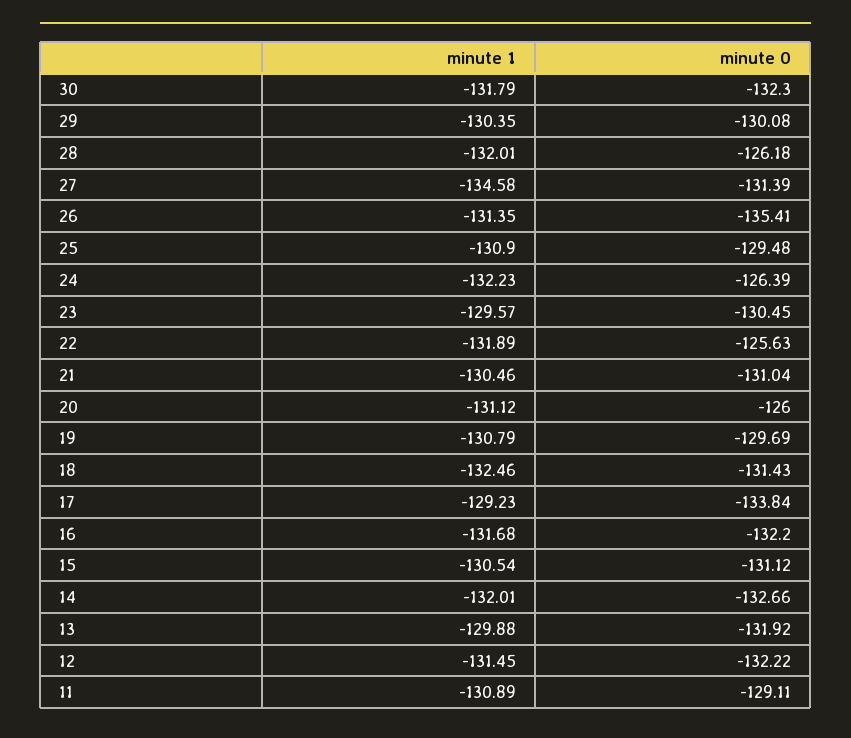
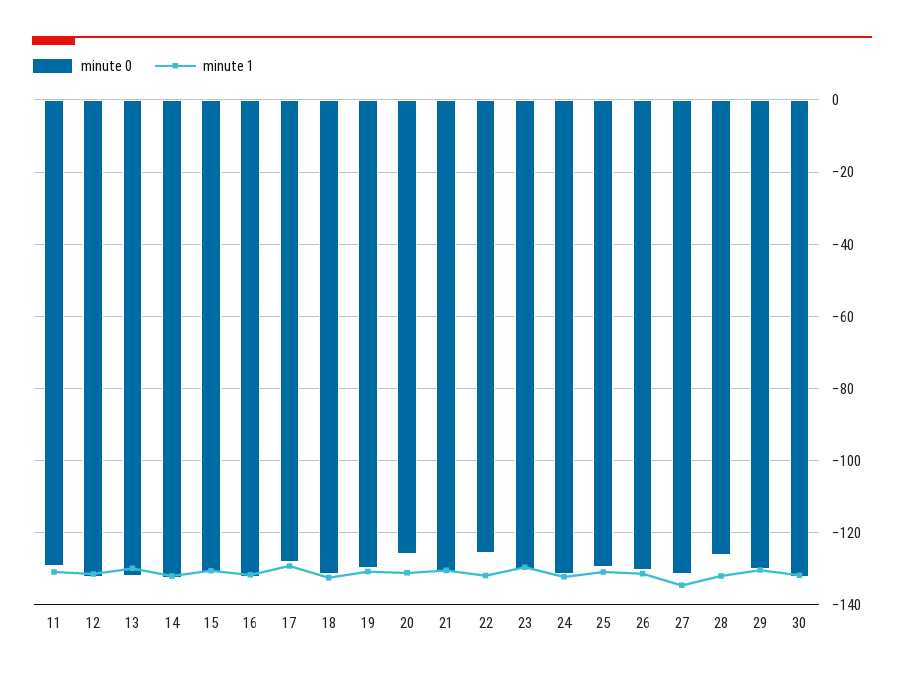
  {
    "minute 1": {
      "30": -131.79,
      "29": -130.35,
      "28": -132.01,
      "27": -134.58,
      "26": -131.35,
      "25": -130.9,
      "24": -132.23,
      "23": -129.57,
      "22": -131.89,
      "21": -130.46,
      "20": -131.12,
      "19": -130.79,
      "18": -132.46,
      "17": -129.23,
      "16": -131.68,
      "15": -130.54,
      "14": -132.01,
      "13": -129.88,
      "12": -131.45,
      "11": -130.89
    },
    "minute 0": {
      "30": -132.3,
      "29": -130.08,
      "28": -126.18,
      "27": -131.39,
-     "26": -135.41,
+     "26": -130,
      "25": -129.48,
-     "24": -126.39,
+     "24": -132,
      "23": -130.45,
      "22": -125.63,
      "21": -131.04,
      "20": -126,
      "19": -129.69,
      "18": -131.43,
-     "17": -133.84,
+     "17": -128,
      "16": -132.2,
      "15": -131.12,
      "14": -132.66,
      "13": -131.92,
      "12": -132.22,
      "11": -129.11
    }
  }

